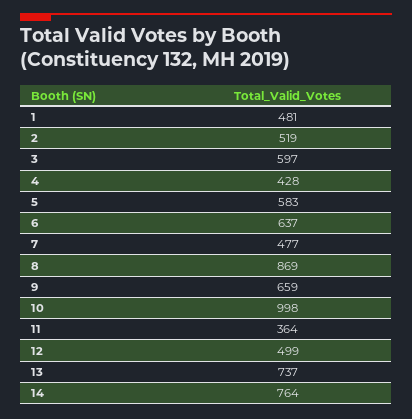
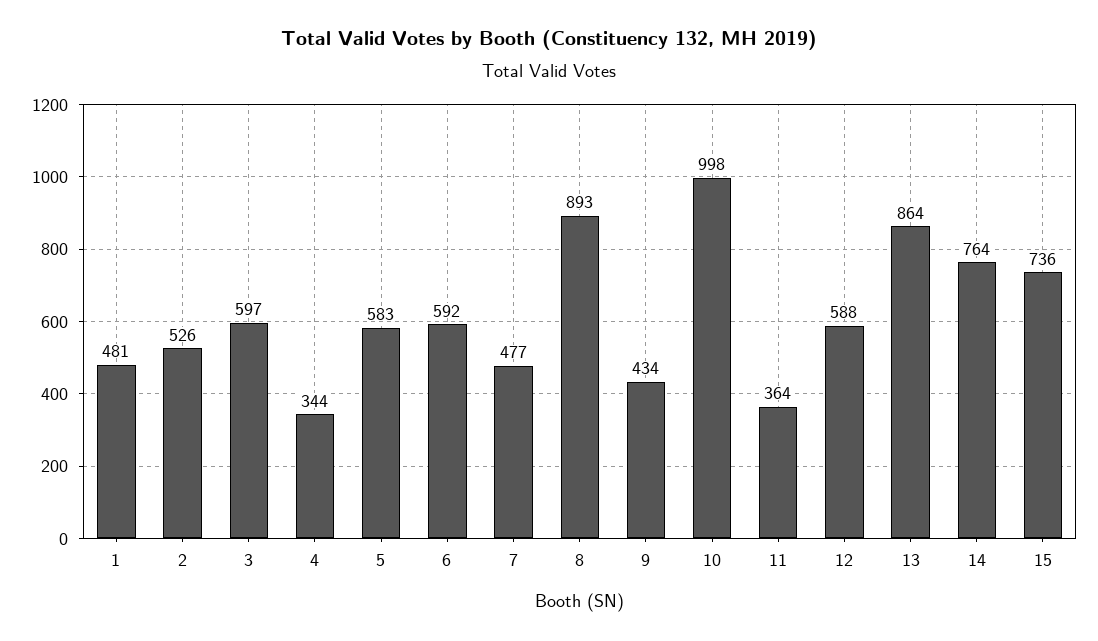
  {
    "1": 481,
-   "2": 519,
+   "2": 526,
    "3": 597,
-   "4": 428,
+   "4": 344,
    "5": 583,
-   "6": 637,
+   "6": 592,
    "7": 477,
-   "8": 869,
+   "8": 893,
-   "9": 659,
+   "9": 434,
    "10": 998,
    "11": 364,
-   "12": 499,
+   "12": 588,
-   "13": 737,
+   "13": 864,
-   "14": 764
+   "14": 764,
+   "15": 736
  }

